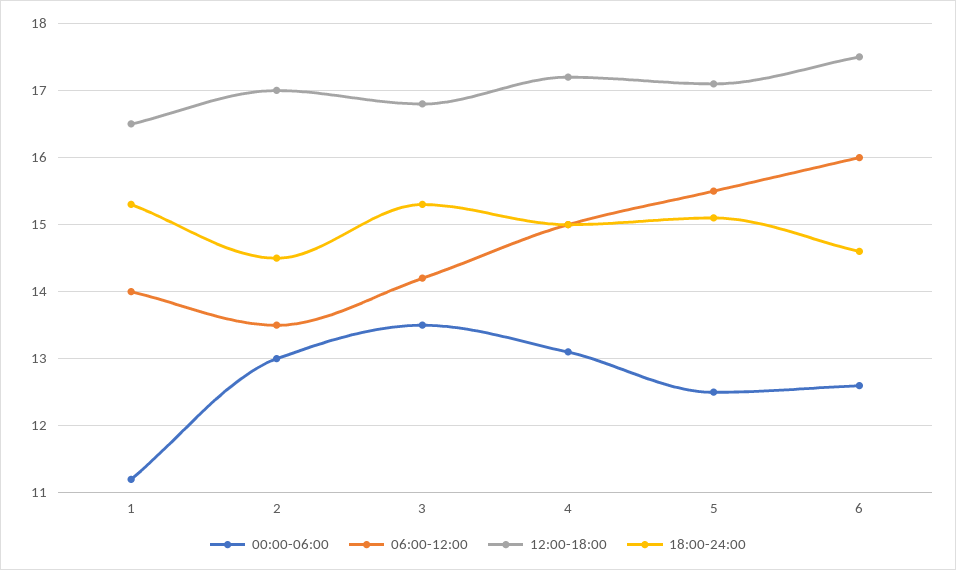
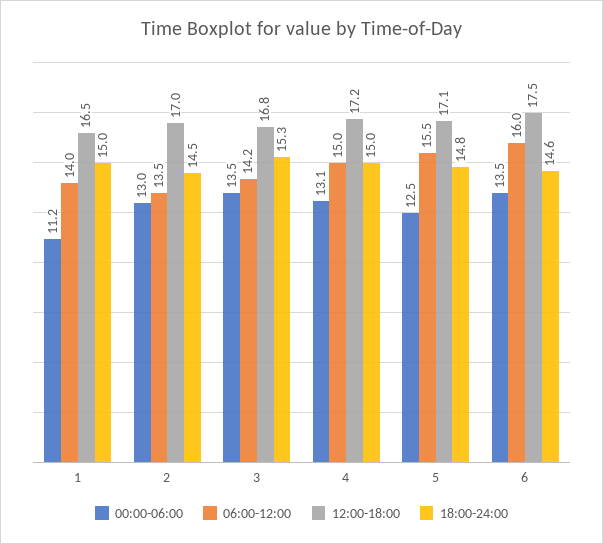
  {
    "00:00-06:00": {
      "1": 11.2,
      "2": 13,
      "3": 13.5,
      "4": 13.1,
      "5": 12.5,
-     "6": 12.6
+     "6": 13.5
    },
    "06:00-12:00": {
      "1": 14,
      "2": 13.5,
      "3": 14.2,
      "4": 15,
      "5": 15.5,
      "6": 16
    },
    "12:00-18:00": {
      "1": 16.5,
      "2": 17,
      "3": 16.8,
      "4": 17.2,
      "5": 17.1,
      "6": 17.5
    },
    "18:00-24:00": {
-     "1": 15.3,
+     "1": 15,
      "2": 14.5,
      "3": 15.3,
      "4": 15,
-     "5": 15.1,
+     "5": 14.8,
      "6": 14.6
    }
  }

